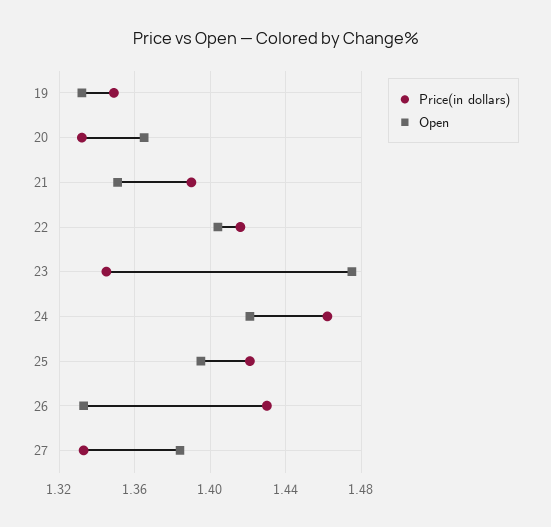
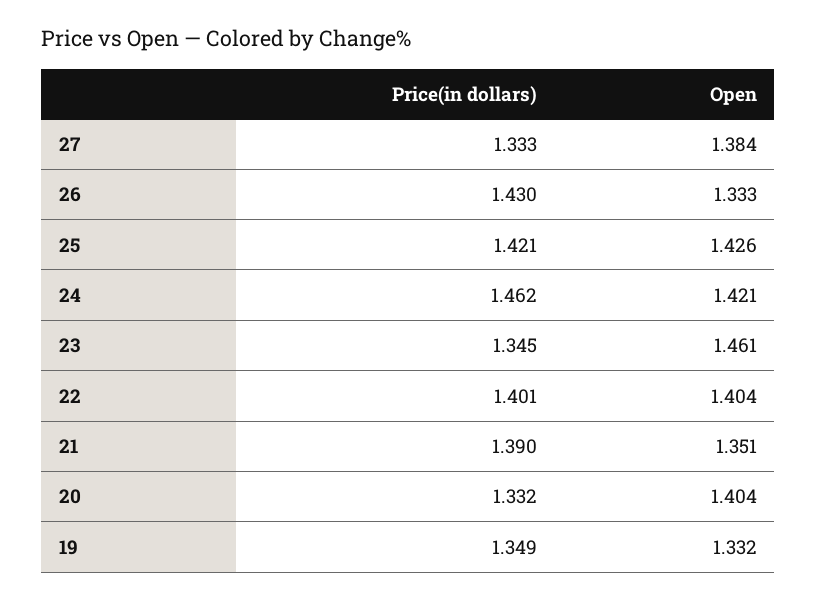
  {
    "Price(in dollars)": {
      "19": 1.349,
      "20": 1.332,
      "21": 1.39,
-     "22": 1.415,
+     "22": 1.401,
      "23": 1.345,
      "24": 1.462,
      "25": 1.421,
      "26": 1.43,
      "27": 1.333
    },
    "Open": {
      "19": 1.332,
-     "20": 1.365,
+     "20": 1.404,
      "21": 1.351,
      "22": 1.404,
-     "23": 1.475,
+     "23": 1.461,
      "24": 1.421,
-     "25": 1.395,
+     "25": 1.426,
      "26": 1.333,
      "27": 1.384
    }
  }

